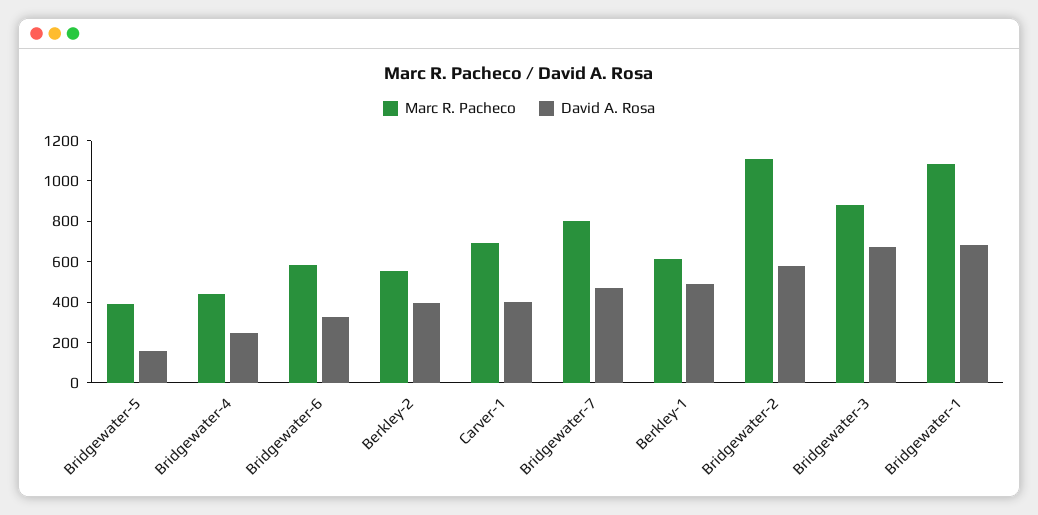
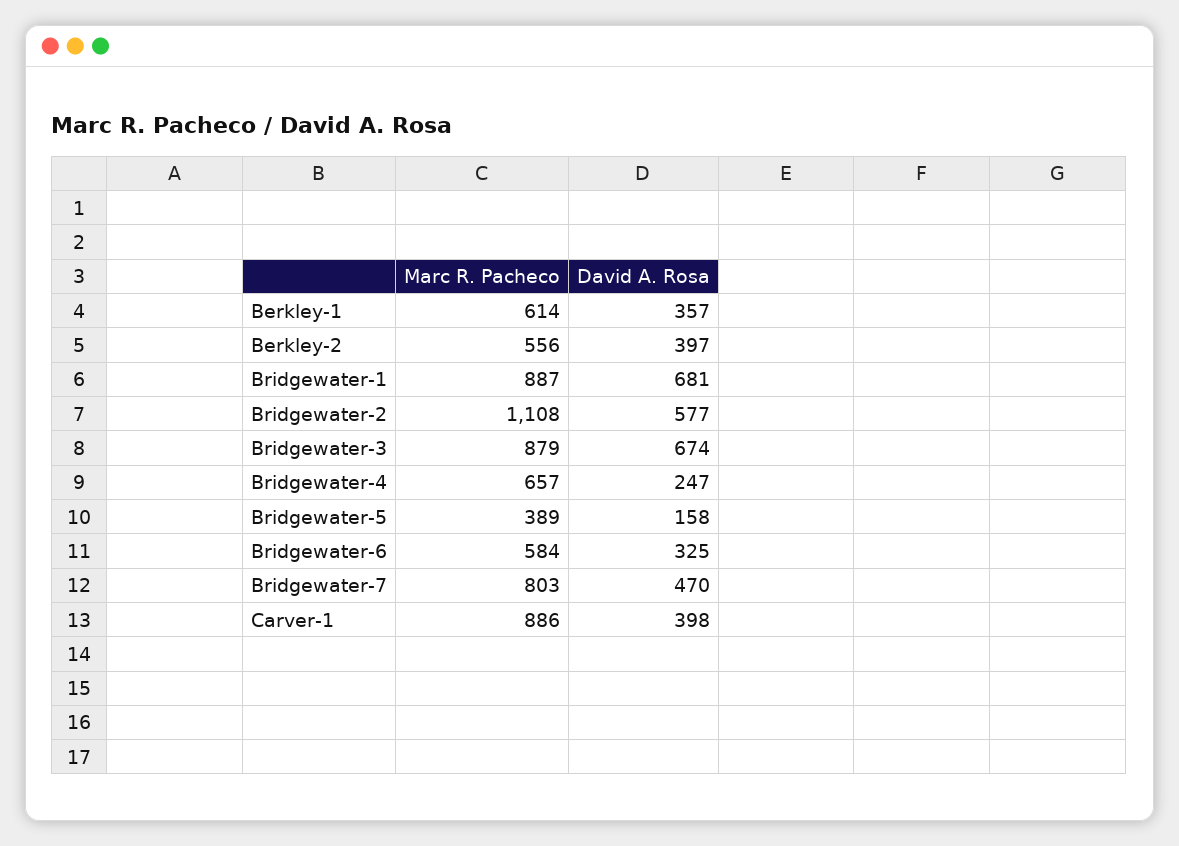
  {
    "Marc R. Pacheco": {
      "Bridgewater-5": 389,
-     "Bridgewater-4": 450,
+     "Bridgewater-4": 657,
      "Bridgewater-6": 584,
      "Berkley-2": 556,
-     "Carver-1": 700,
+     "Carver-1": 886,
      "Bridgewater-7": 803,
      "Berkley-1": 614,
      "Bridgewater-2": 1108,
      "Bridgewater-3": 879,
-     "Bridgewater-1": 1100
+     "Bridgewater-1": 887
    },
    "David A. Rosa": {
      "Bridgewater-5": 158,
      "Bridgewater-4": 247,
      "Bridgewater-6": 325,
      "Berkley-2": 397,
      "Carver-1": 398,
      "Bridgewater-7": 470,
-     "Berkley-1": 500,
+     "Berkley-1": 357,
      "Bridgewater-2": 577,
      "Bridgewater-3": 674,
      "Bridgewater-1": 681
    }
  }

